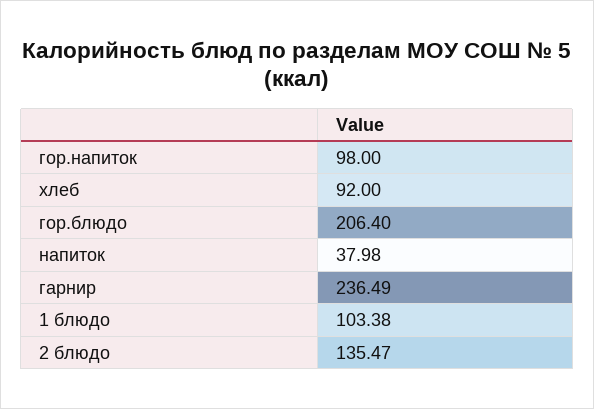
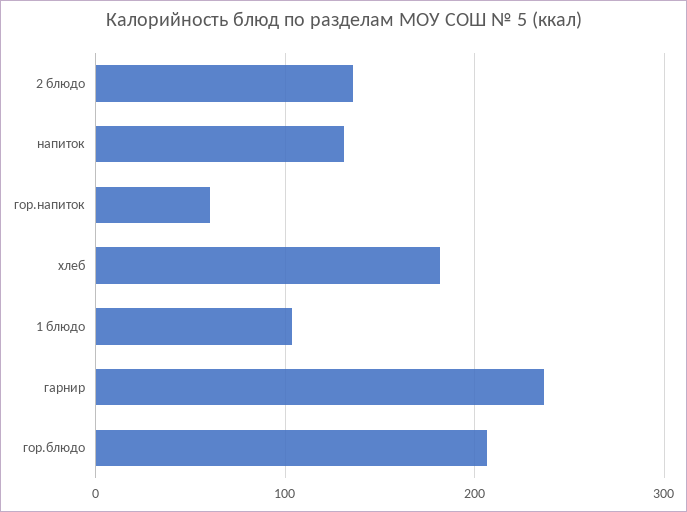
  {
-   "гор.напиток": 98,
+   "гор.напиток": 60,
-   "хлеб": 92,
+   "хлеб": 180,
    "гор.блюдо": 206.4,
-   "напиток": 37.98,
+   "напиток": 130,
    "гарнир": 236.49,
    "1 блюдо": 103.38,
    "2 блюдо": 135.47
  }

